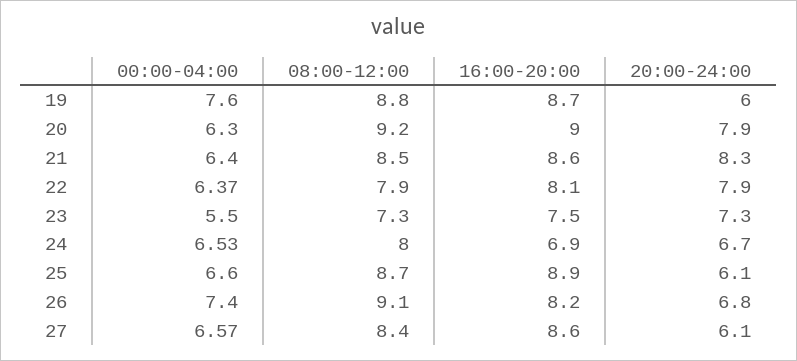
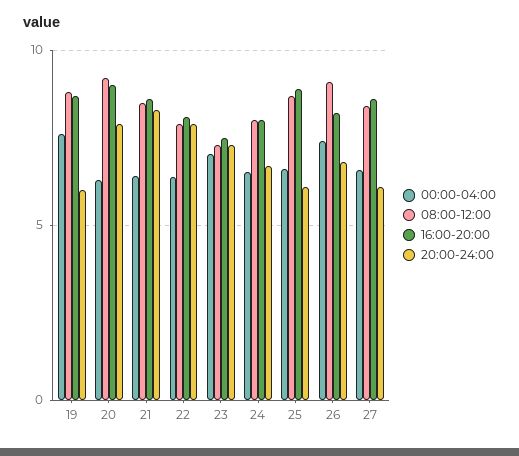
  {
    "00:00-04:00": {
      "19": 7.6,
      "20": 6.3,
      "21": 6.4,
      "22": 6.37,
-     "23": 5.5,
+     "23": 7,
      "24": 6.53,
      "25": 6.6,
      "26": 7.4,
      "27": 6.57
    },
    "08:00-12:00": {
      "19": 8.8,
      "20": 9.2,
      "21": 8.5,
      "22": 7.9,
      "23": 7.3,
      "24": 8,
      "25": 8.7,
      "26": 9.1,
      "27": 8.4
    },
    "16:00-20:00": {
      "19": 8.7,
      "20": 9,
      "21": 8.6,
      "22": 8.1,
      "23": 7.5,
-     "24": 6.9,
+     "24": 8,
      "25": 8.9,
      "26": 8.2,
      "27": 8.6
    },
    "20:00-24:00": {
      "19": 6,
      "20": 7.9,
      "21": 8.3,
      "22": 7.9,
      "23": 7.3,
      "24": 6.7,
      "25": 6.1,
      "26": 6.8,
      "27": 6.1
    }
  }

